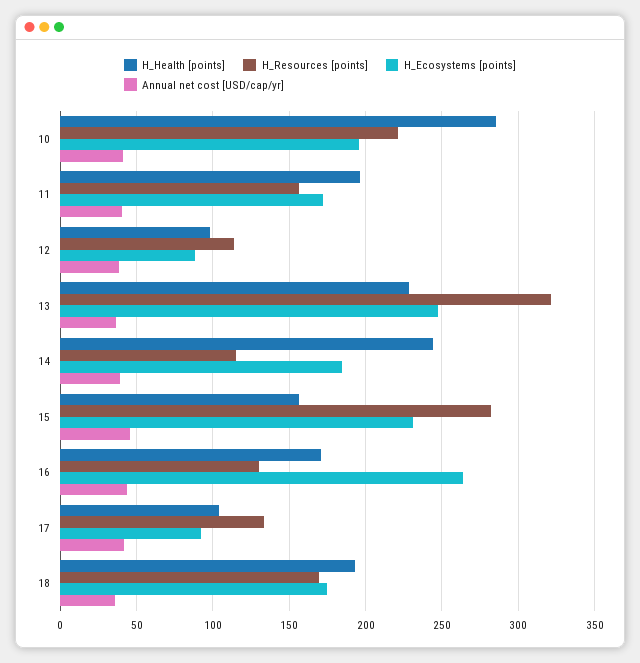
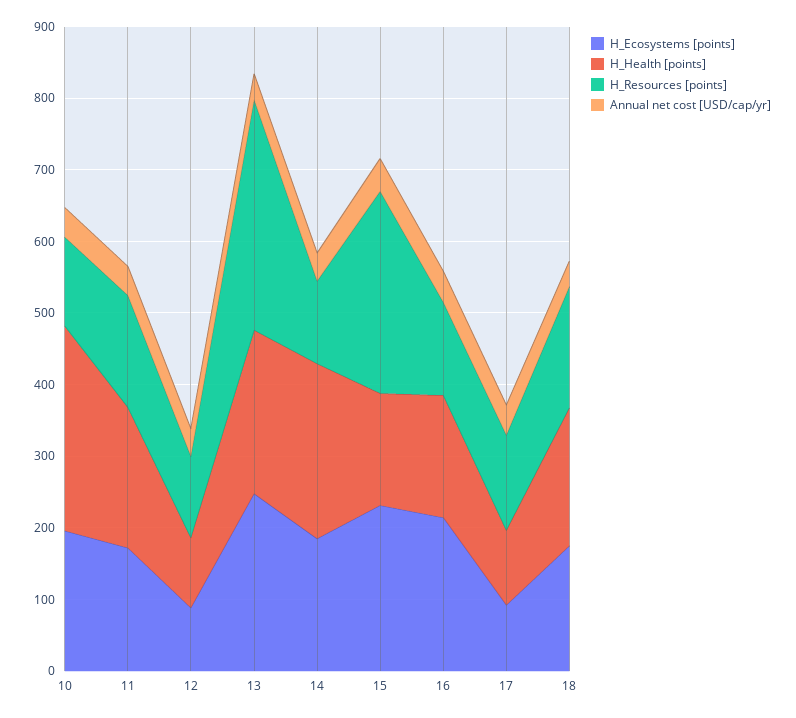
  {
    "H_Health [points]": {
      "10": 285,
      "11": 195,
      "12": 100,
      "13": 230,
      "14": 245,
      "15": 155,
      "16": 170,
      "17": 105,
      "18": 195
    },
    "H_Resources [points]": {
-     "10": 220,
+     "10": 120,
      "11": 155,
      "12": 115,
      "13": 320,
      "14": 115,
      "15": 280,
      "16": 130,
      "17": 135,
      "18": 170
    },
    "H_Ecosystems [points]": {
      "10": 195,
      "11": 170,
      "12": 90,
      "13": 250,
      "14": 185,
      "15": 230,
-     "16": 265,
+     "16": 220,
      "17": 90,
      "18": 175
    },
    "Annual net cost [USD/cap/yr]": {
      "10": 40,
      "11": 40,
      "12": 40,
      "13": 35,
      "14": 40,
      "15": 45,
      "16": 45,
      "17": 40,
      "18": 35
    }
  }

